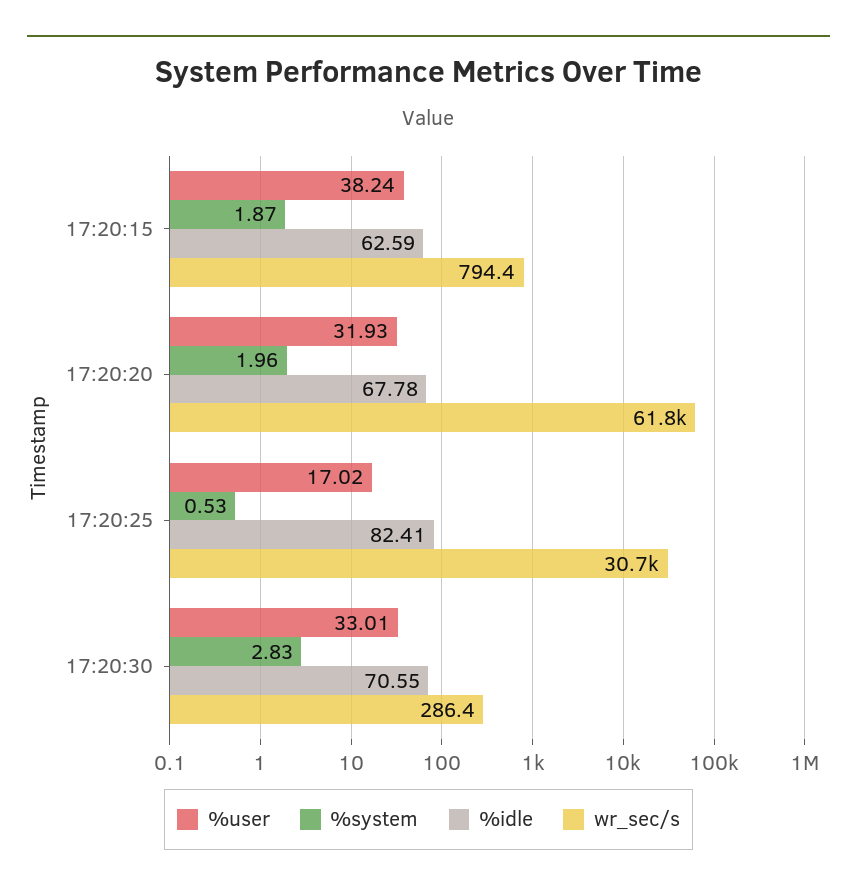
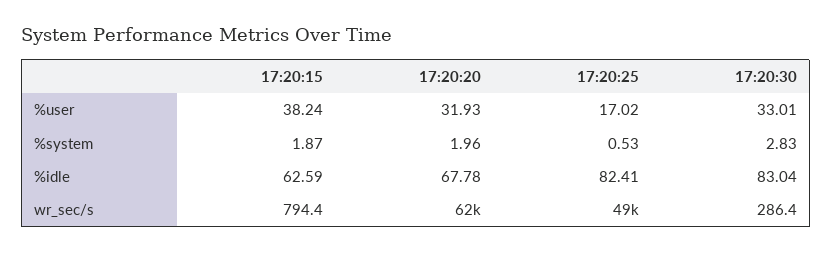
  {
    "%user": {
      "17:20:15": 38.24,
      "17:20:20": 31.93,
      "17:20:25": 17.02,
      "17:20:30": 33.01
    },
    "%system": {
      "17:20:15": 1.87,
      "17:20:20": 1.96,
      "17:20:25": 0.53,
      "17:20:30": 2.83
    },
    "%idle": {
      "17:20:15": 62.59,
      "17:20:20": 67.78,
      "17:20:25": 82.41,
-     "17:20:30": 70.55
+     "17:20:30": 83.04
    },
    "wr_sec/s": {
      "17:20:15": 794.4,
      "17:20:20": 61800,
-     "17:20:25": 30700,
+     "17:20:25": 49000,
      "17:20:30": 286.4
    }
  }

